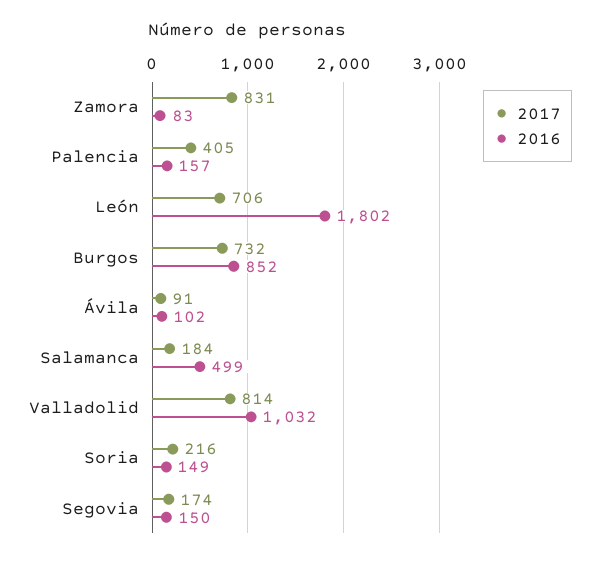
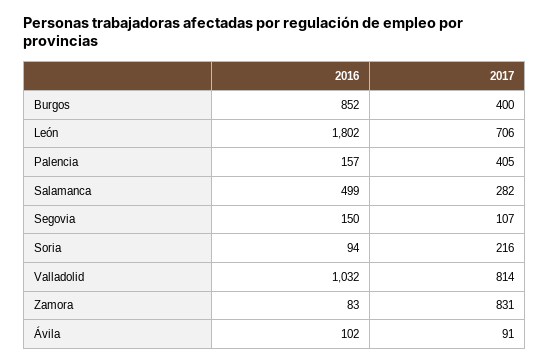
  {
    "2017": {
      "Zamora": 831,
      "Palencia": 405,
      "León": 706,
-     "Burgos": 732,
+     "Burgos": 400,
      "Ávila": 91,
-     "Salamanca": 184,
+     "Salamanca": 282,
      "Valladolid": 814,
      "Soria": 216,
-     "Segovia": 174
+     "Segovia": 107
    },
    "2016": {
      "Zamora": 83,
      "Palencia": 157,
      "León": 1802,
      "Burgos": 852,
      "Ávila": 102,
      "Salamanca": 499,
      "Valladolid": 1032,
-     "Soria": 149,
+     "Soria": 94,
      "Segovia": 150
    }
  }

